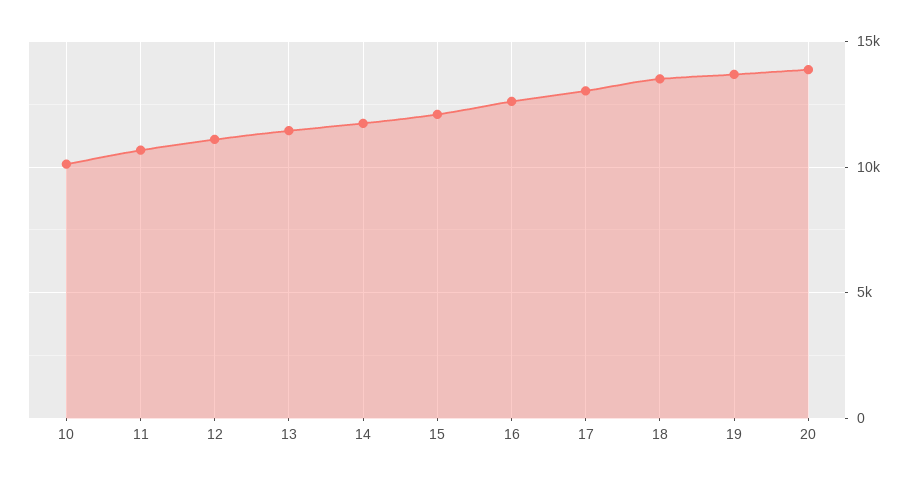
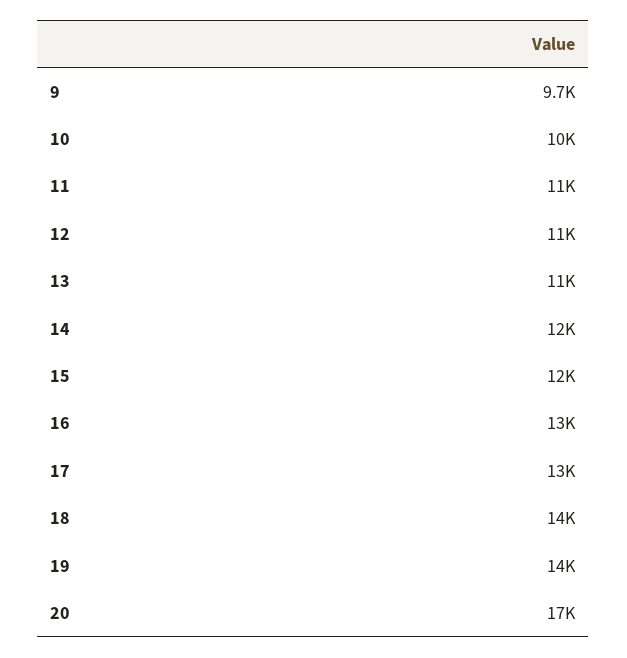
  {
    "10": 10000,
    "11": 11000,
    "12": 11000,
    "13": 11000,
    "14": 12000,
    "15": 12000,
    "16": 13000,
    "17": 13000,
    "18": 14000,
    "19": 14000,
-   "20": 14000
+   "20": 17000,
+   "9": 9700
  }

